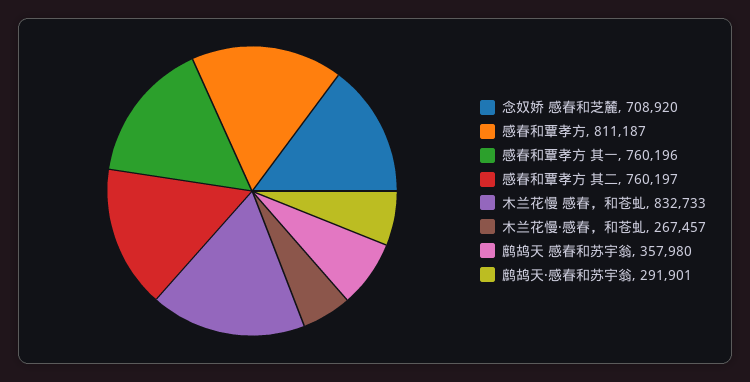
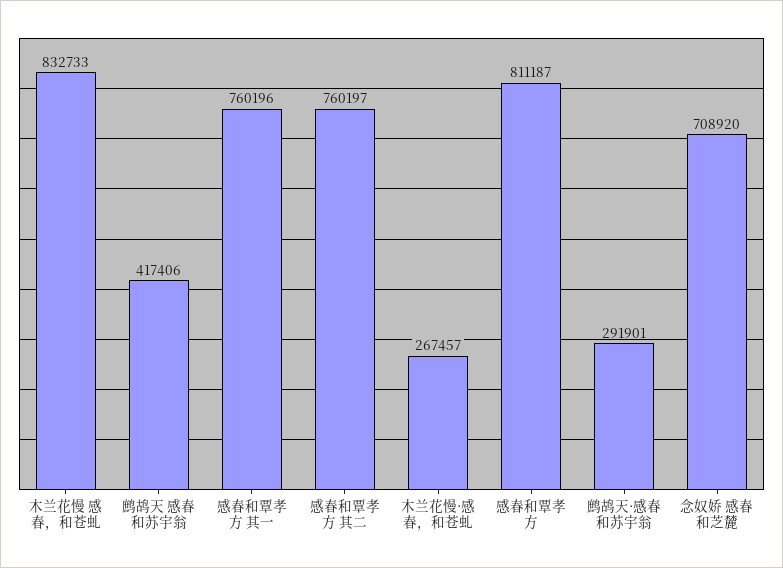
  {
    "念奴娇 感春和芝麓": 708920,
    "感春和覃孝方": 811187,
    "感春和覃孝方 其一": 760196,
    "感春和覃孝方 其二": 760197,
    "木兰花慢 感春，和苍虬": 832733,
    "木兰花慢·感春，和苍虬": 267457,
-   "鹧鸪天 感春和苏宇翁": 357980,
+   "鹧鸪天 感春和苏宇翁": 417406,
    "鹧鸪天·感春和苏宇翁": 291901
  }

